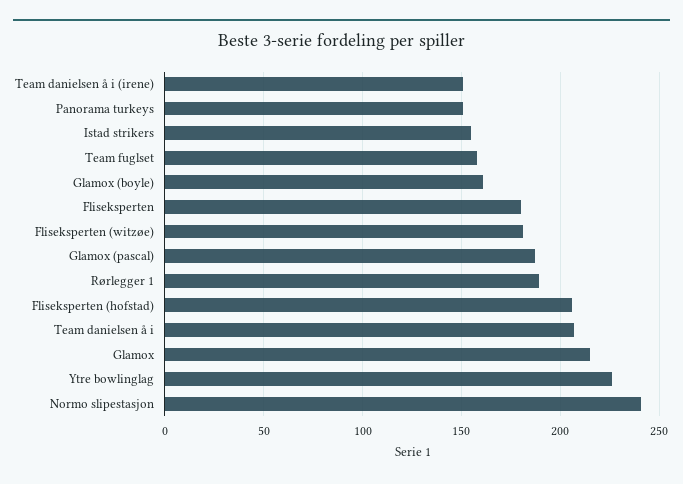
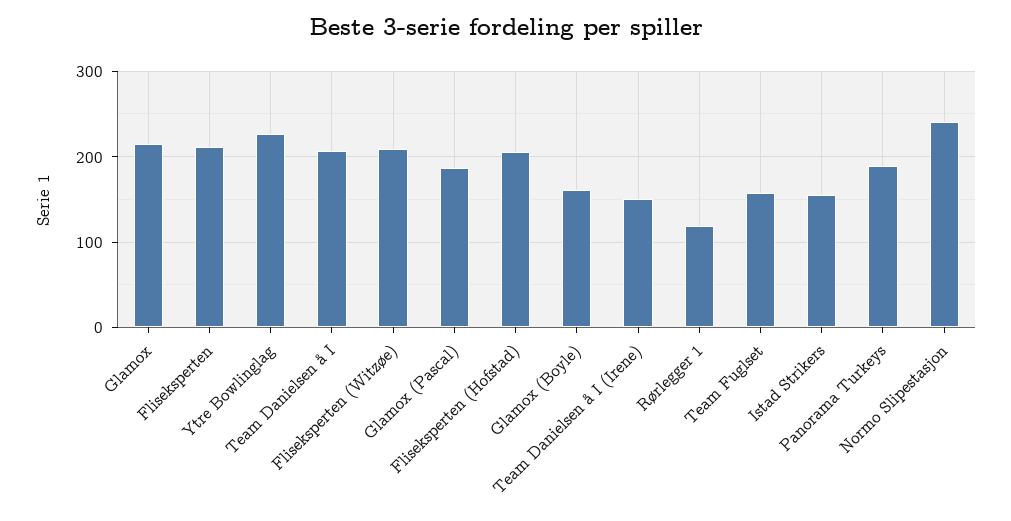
  {
    "Team danielsen å i (irene)": 150,
-   "Panorama turkeys": 150,
+   "Panorama turkeys": 190,
    "Istad strikers": 155,
    "Team fuglset": 160,
    "Glamox (boyle)": 160,
-   "Fliseksperten": 180,
+   "Fliseksperten": 210,
-   "Fliseksperten (witzøe)": 180,
+   "Fliseksperten (witzøe)": 210,
    "Glamox (pascal)": 185,
-   "Rørlegger 1": 190,
+   "Rørlegger 1": 120,
    "Fliseksperten (hofstad)": 205,
    "Team danielsen å i": 205,
    "Glamox": 215,
    "Ytre bowlinglag": 225,
    "Normo slipestasjon": 240
  }

